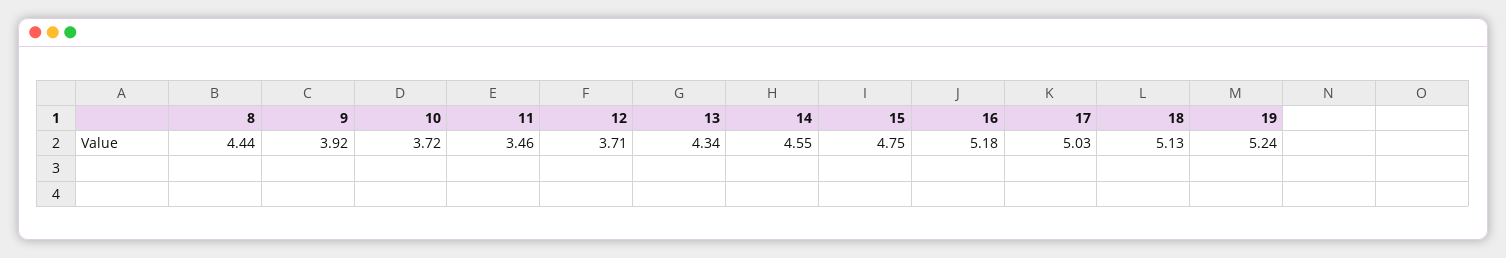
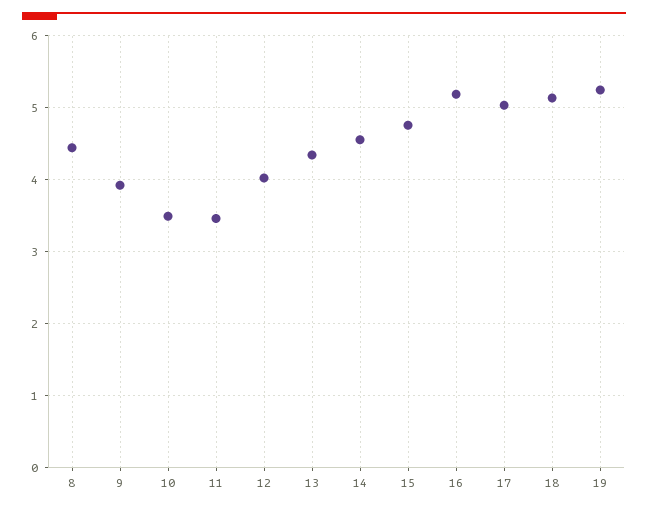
  {
    "8": 4.44,
    "9": 3.92,
-   "10": 3.72,
+   "10": 3.5,
    "11": 3.46,
-   "12": 3.71,
+   "12": 4,
    "13": 4.34,
    "14": 4.55,
    "15": 4.75,
    "16": 5.18,
    "17": 5.03,
    "18": 5.13,
    "19": 5.24
  }

